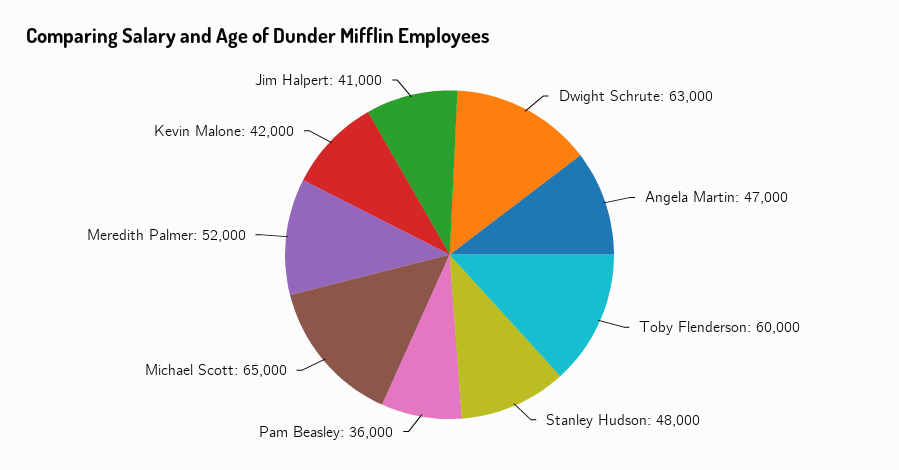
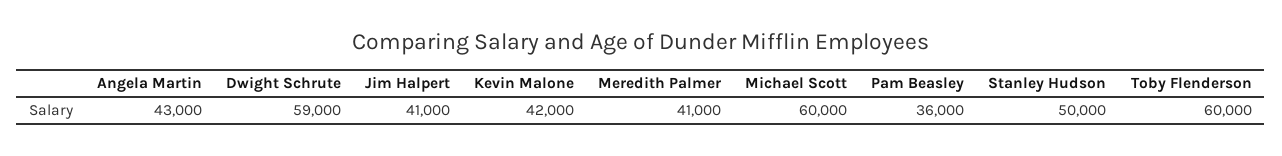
  {
-   "Dwight Schrute": 63000,
+   "Dwight Schrute": 59000,
-   "Angela Martin": 47000,
+   "Angela Martin": 43000,
    "Toby Flenderson": 60000,
-   "Stanley Hudson": 48000,
+   "Stanley Hudson": 50000,
    "Pam Beasley": 36000,
-   "Michael Scott": 65000,
+   "Michael Scott": 60000,
-   "Meredith Palmer": 52000,
+   "Meredith Palmer": 41000,
    "Kevin Malone": 42000,
    "Jim Halpert": 41000
  }

